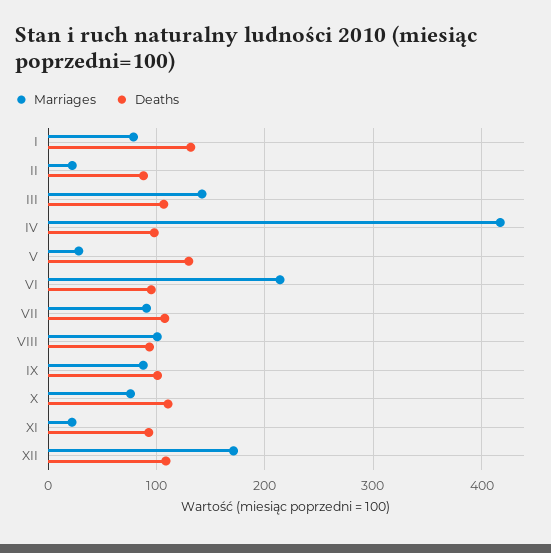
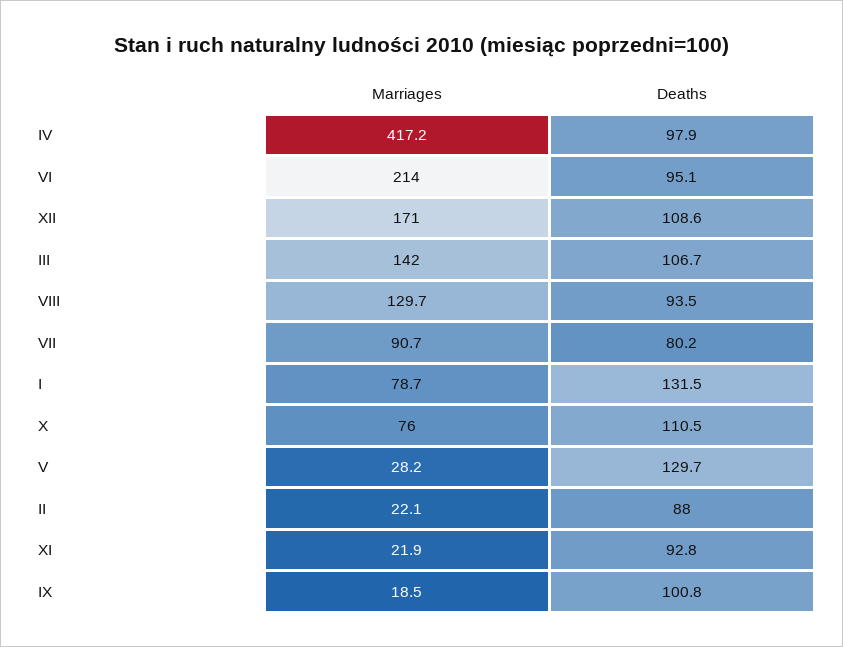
  {
    "Marriages": {
      "I": 78.7,
      "II": 22.1,
      "III": 142,
      "IV": 417.2,
      "V": 28.2,
      "VI": 214,
      "VII": 90.7,
-     "VIII": 100,
+     "VIII": 129.7,
-     "IX": 90,
+     "IX": 18.5,
      "X": 76,
      "XI": 21.9,
      "XII": 171
    },
    "Deaths": {
      "I": 131.5,
      "II": 88,
      "III": 106.7,
      "IV": 97.9,
      "V": 129.7,
      "VI": 95.1,
-     "VII": 110,
+     "VII": 80.2,
      "VIII": 93.5,
      "IX": 100.8,
      "X": 110.5,
      "XI": 92.8,
      "XII": 108.6
    }
  }

